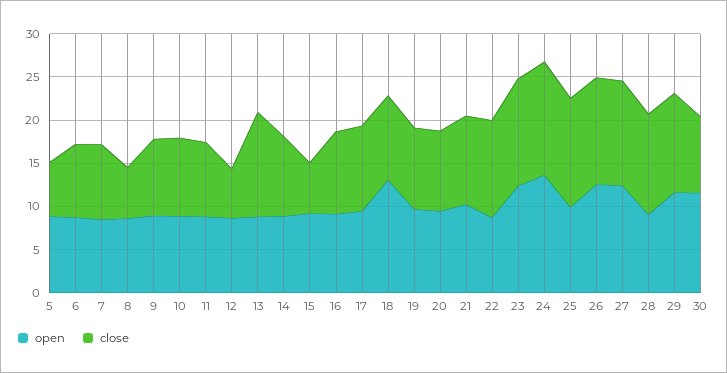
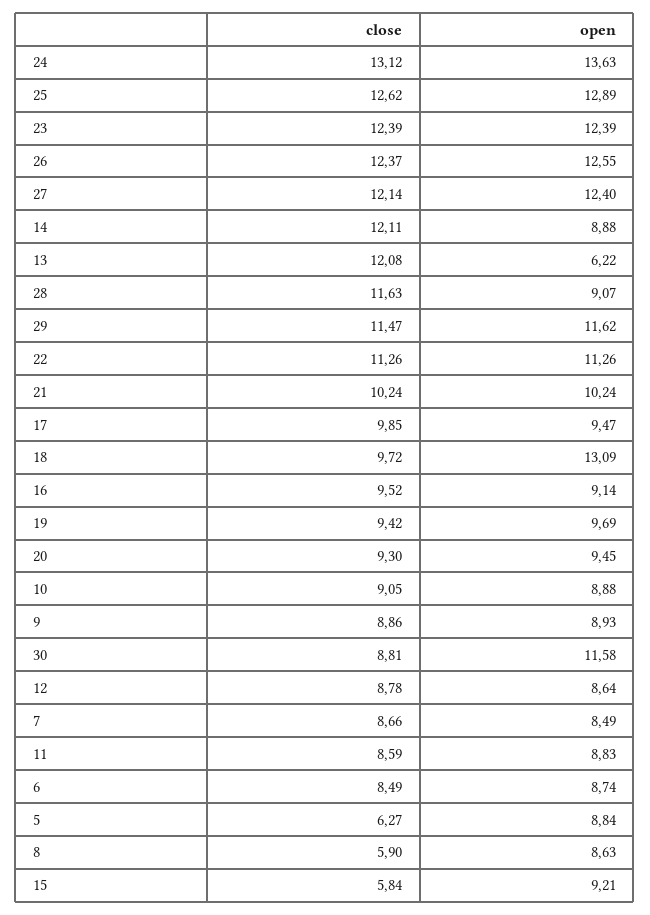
  {
    "open": {
      "5": 8.84,
      "6": 8.74,
      "7": 8.49,
      "8": 8.63,
      "9": 8.93,
      "10": 8.88,
      "11": 8.83,
      "12": 8.64,
-     "13": 9,
+     "13": 6.22,
      "14": 8.88,
      "15": 9.21,
      "16": 9.14,
      "17": 9.47,
      "18": 13.09,
      "19": 9.69,
      "20": 9.45,
      "21": 10.24,
-     "22": 9,
+     "22": 11.26,
      "23": 12.39,
      "24": 13.63,
-     "25": 10,
+     "25": 12.89,
      "26": 12.55,
      "27": 12.4,
      "28": 9.07,
      "29": 11.62,
      "30": 11.58
    },
    "close": {
      "5": 6.27,
      "6": 8.49,
      "7": 8.66,
      "8": 5.9,
      "9": 8.86,
      "10": 9.05,
      "11": 8.59,
-     "12": 6,
+     "12": 8.78,
      "13": 12.08,
-     "14": 9,
+     "14": 12.11,
      "15": 5.84,
      "16": 9.52,
      "17": 9.85,
      "18": 9.72,
      "19": 9.42,
      "20": 9.3,
      "21": 10.24,
      "22": 11.26,
      "23": 12.39,
      "24": 13.12,
      "25": 12.62,
      "26": 12.37,
      "27": 12.14,
      "28": 11.63,
      "29": 11.47,
      "30": 8.81
    }
  }

